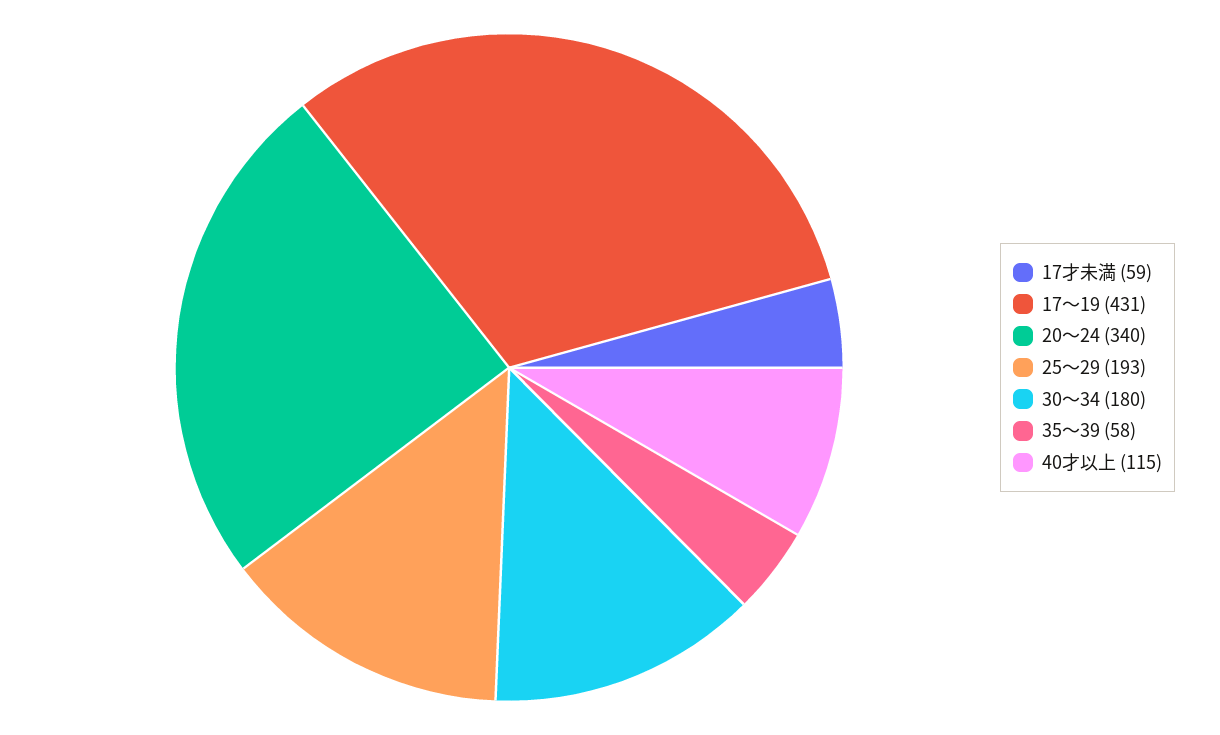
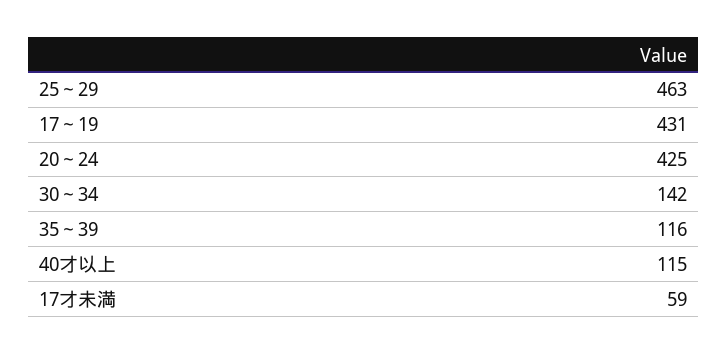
  {
    "17才未満": 59,
    "17～19": 431,
-   "20～24": 340,
+   "20～24": 425,
-   "25～29": 193,
+   "25～29": 463,
-   "30～34": 180,
+   "30～34": 142,
-   "35～39": 58,
+   "35～39": 116,
    "40才以上": 115
  }

